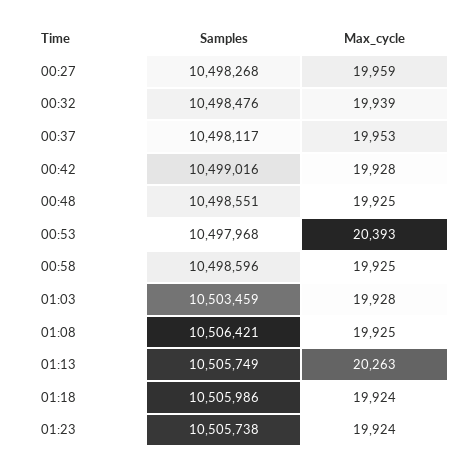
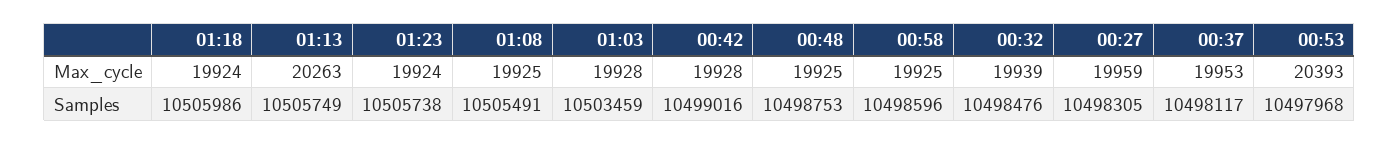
  {
    "Samples": {
-     "00:27": 10498268,
+     "00:27": 10498305,
      "00:32": 10498476,
      "00:37": 10498117,
      "00:42": 10499016,
-     "00:48": 10498551,
+     "00:48": 10498753,
      "00:53": 10497968,
      "00:58": 10498596,
      "01:03": 10503459,
-     "01:08": 10506421,
+     "01:08": 10505491,
      "01:13": 10505749,
      "01:18": 10505986,
      "01:23": 10505738
    },
    "Max_cycle": {
      "00:27": 19959,
      "00:32": 19939,
      "00:37": 19953,
      "00:42": 19928,
      "00:48": 19925,
      "00:53": 20393,
      "00:58": 19925,
      "01:03": 19928,
      "01:08": 19925,
      "01:13": 20263,
      "01:18": 19924,
      "01:23": 19924
    }
  }

